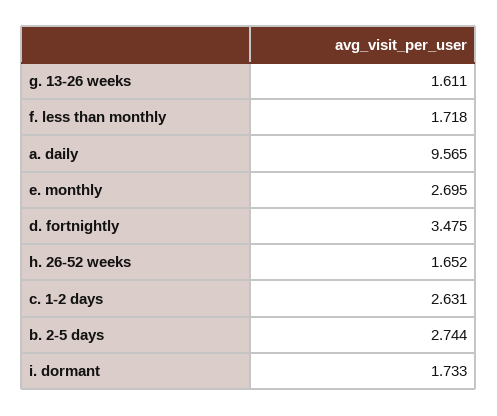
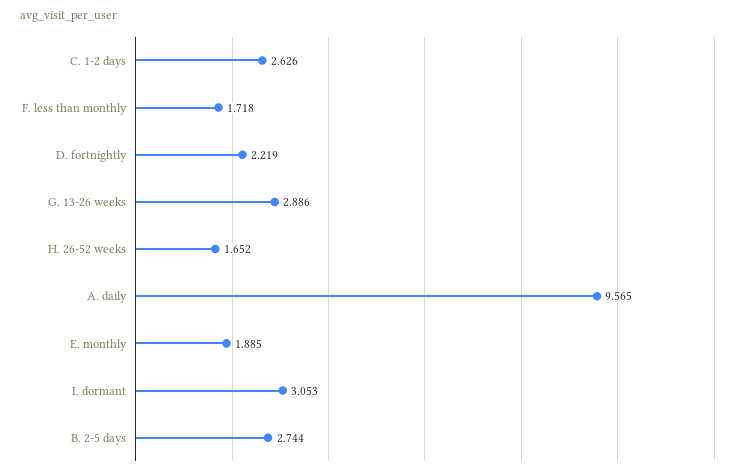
  {
-   "g. 13-26 weeks": 1.611,
+   "g. 13-26 weeks": 2.886,
    "f. less than monthly": 1.718,
    "a. daily": 9.565,
-   "e. monthly": 2.695,
+   "e. monthly": 1.885,
-   "d. fortnightly": 3.475,
+   "d. fortnightly": 2.219,
    "h. 26-52 weeks": 1.652,
-   "c. 1-2 days": 2.631,
+   "c. 1-2 days": 2.626,
    "b. 2-5 days": 2.744,
-   "i. dormant": 1.733
+   "i. dormant": 3.053
  }

